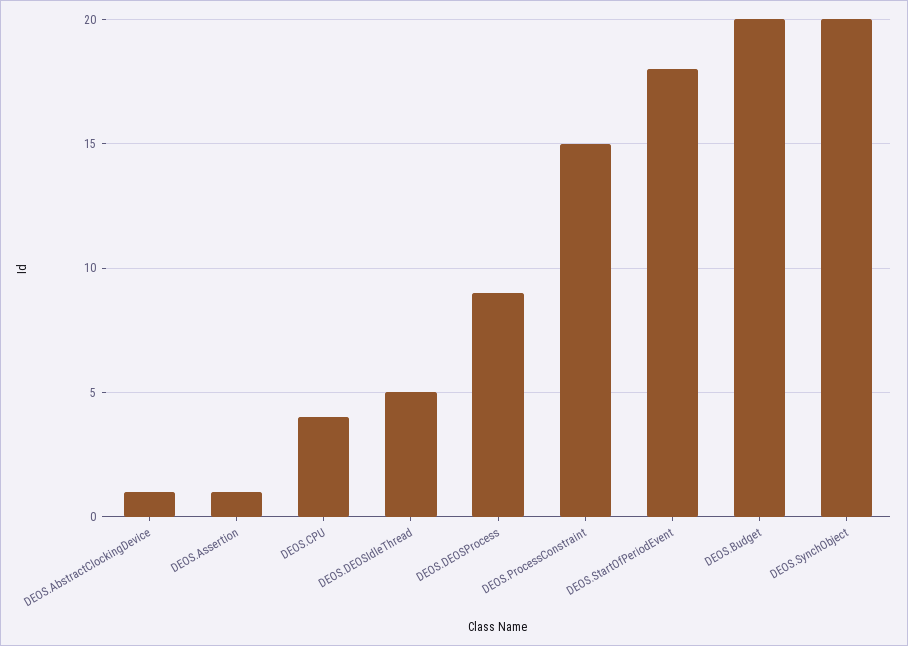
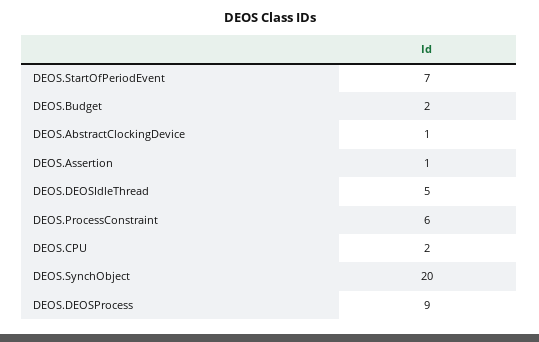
  {
    "DEOS.AbstractClockingDevice": 1,
    "DEOS.Assertion": 1,
-   "DEOS.CPU": 4,
+   "DEOS.CPU": 2,
    "DEOS.DEOSIdleThread": 5,
    "DEOS.DEOSProcess": 9,
-   "DEOS.ProcessConstraint": 15,
+   "DEOS.ProcessConstraint": 6,
-   "DEOS.StartOfPeriodEvent": 18,
+   "DEOS.StartOfPeriodEvent": 7,
-   "DEOS.Budget": 20,
+   "DEOS.Budget": 2,
    "DEOS.SynchObject": 20
  }

